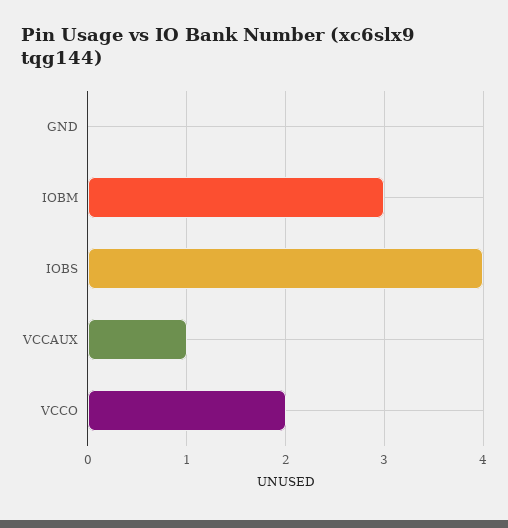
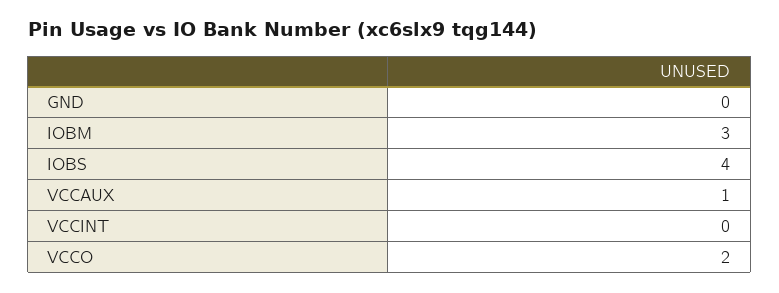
  {
    "GND": 0,
    "IOBM": 3,
    "IOBS": 4,
    "VCCAUX": 1,
-   "VCCO": 2
+   "VCCO": 2,
+   "VCCINT": 0
  }

